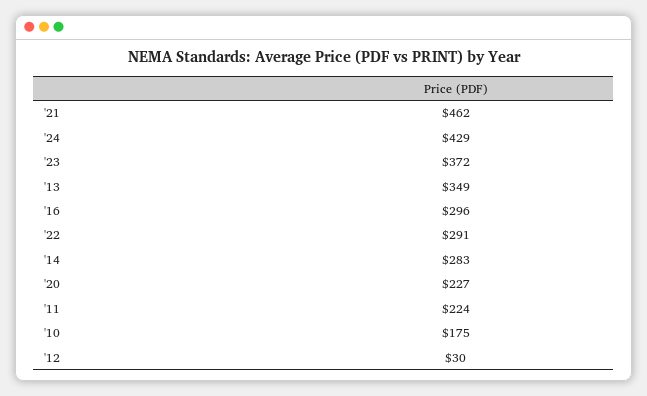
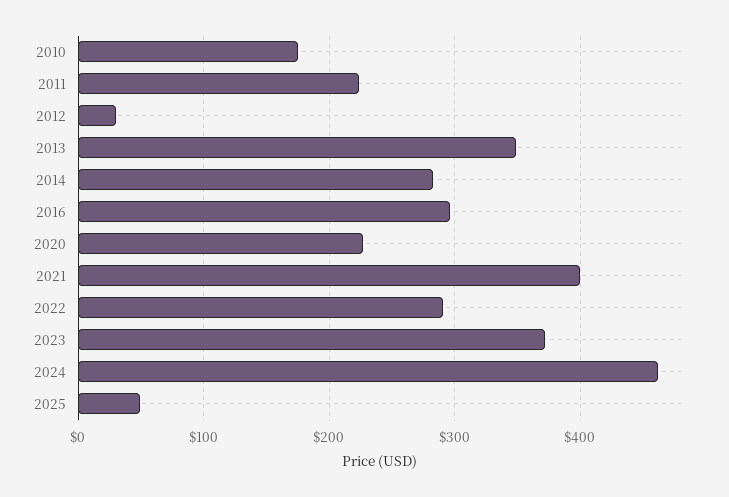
  {
-   "'21": 462,
+   "'21": 400,
-   "'24": 429,
+   "'24": 460,
    "'23": 372,
    "'13": 349,
    "'16": 296,
    "'22": 291,
    "'14": 283,
    "'20": 227,
    "'11": 224,
    "'10": 175,
-   "'12": 30
+   "'12": 30,
+   "2025": 50
  }

